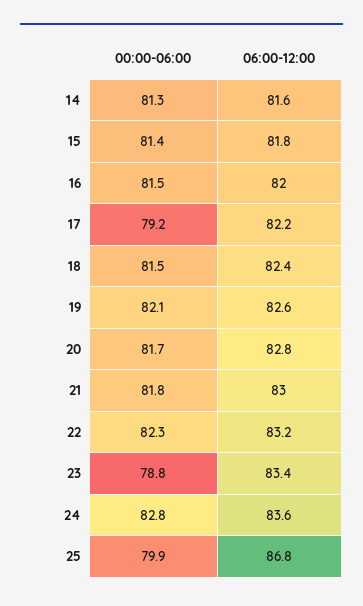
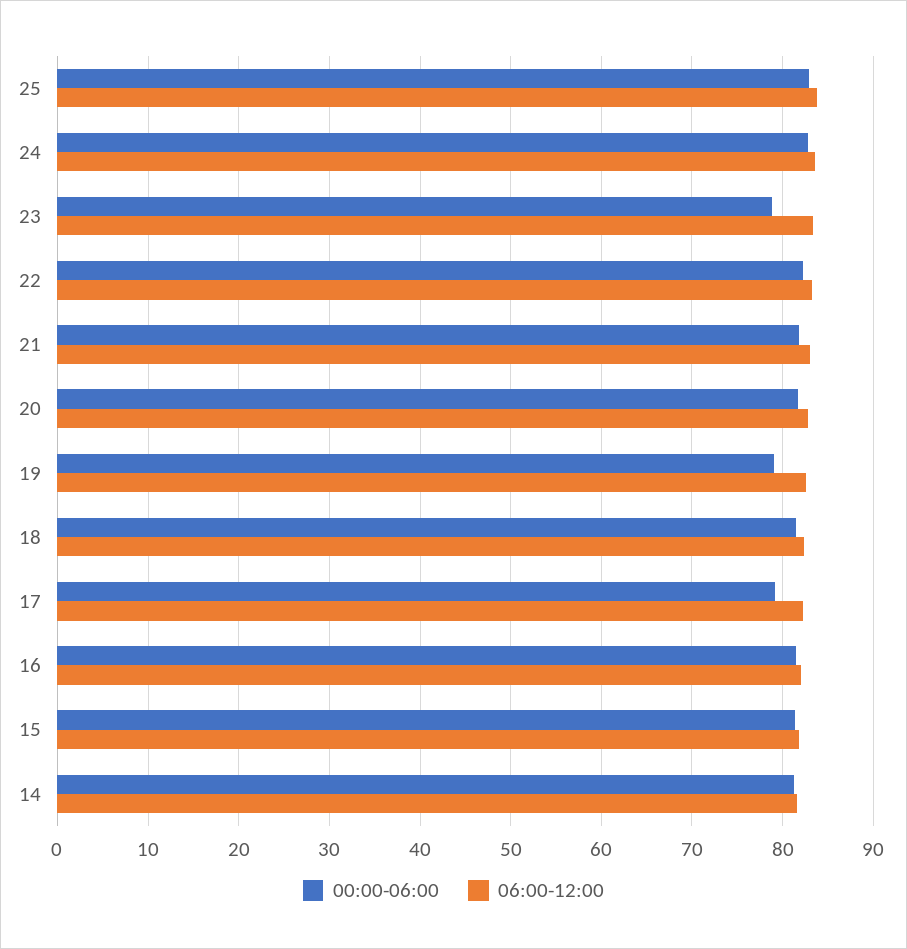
  {
    "00:00-06:00": {
      "14": 81.3,
      "15": 81.4,
      "16": 81.5,
      "17": 79.2,
      "18": 81.5,
-     "19": 82.1,
+     "19": 79,
      "20": 81.7,
      "21": 81.8,
      "22": 82.3,
      "23": 78.8,
      "24": 82.8,
-     "25": 79.9
+     "25": 83
    },
    "06:00-12:00": {
      "14": 81.6,
      "15": 81.8,
      "16": 82,
      "17": 82.2,
      "18": 82.4,
      "19": 82.6,
      "20": 82.8,
      "21": 83,
      "22": 83.2,
      "23": 83.4,
      "24": 83.6,
-     "25": 86.8
+     "25": 84
    }
  }

